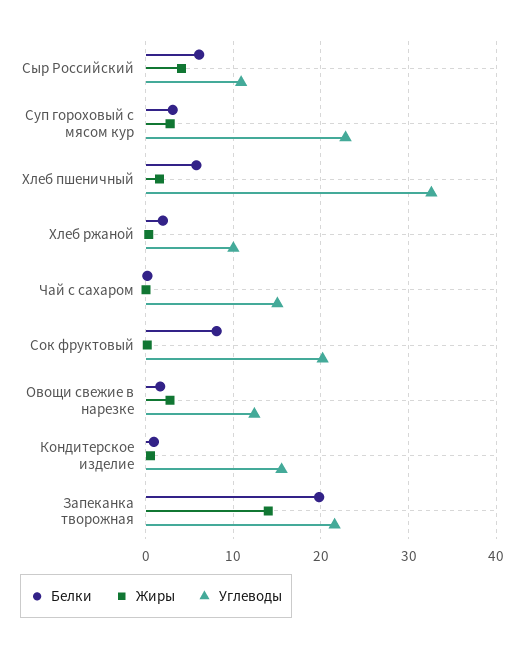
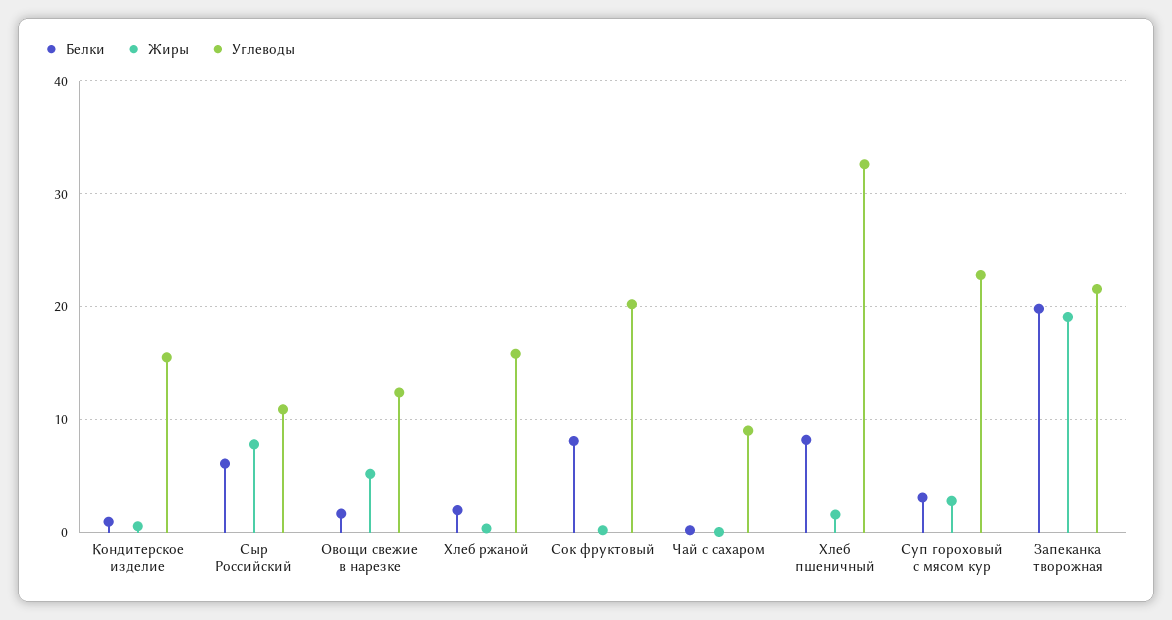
  {
    "Белки": {
      "Сыр Российский": 6,
      "Суп гороховый с мясом кур": 3,
-     "Хлеб пшеничный": 6,
+     "Хлеб пшеничный": 8,
      "Хлеб ржаной": 2,
      "Чай с сахаром": 0,
      "Сок фруктовый": 8,
      "Овощи свежие в нарезке": 2,
      "Кондитерское изделие": 1,
      "Запеканка творожная": 20
    },
    "Жиры": {
-     "Сыр Российский": 4,
+     "Сыр Российский": 8,
      "Суп гороховый с мясом кур": 3,
      "Хлеб пшеничный": 2,
      "Хлеб ржаной": 0,
      "Чай с сахаром": 0,
      "Сок фруктовый": 0,
-     "Овощи свежие в нарезке": 3,
+     "Овощи свежие в нарезке": 5,
      "Кондитерское изделие": 1,
-     "Запеканка творожная": 14
+     "Запеканка творожная": 19
    },
    "Углеводы": {
      "Сыр Российский": 11,
      "Суп гороховый с мясом кур": 23,
      "Хлеб пшеничный": 33,
-     "Хлеб ржаной": 10,
+     "Хлеб ржаной": 16,
-     "Чай с сахаром": 15,
+     "Чай с сахаром": 9,
      "Сок фруктовый": 20,
      "Овощи свежие в нарезке": 12,
      "Кондитерское изделие": 16,
      "Запеканка творожная": 22
    }
  }

